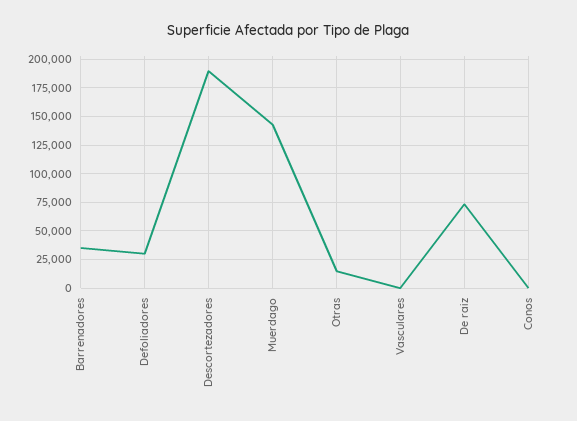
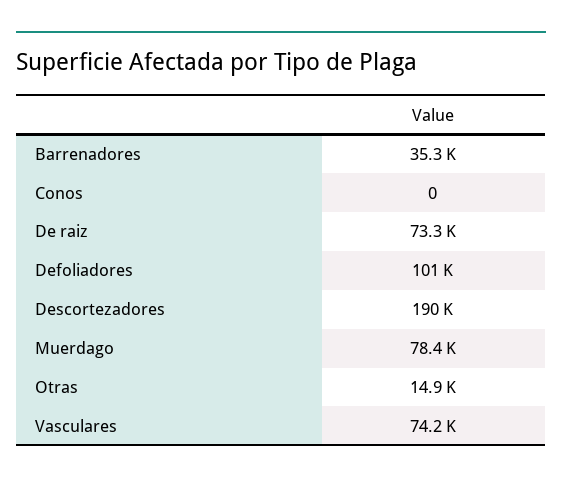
  {
    "Barrenadores": 35300,
-   "Defoliadores": 25000,
+   "Defoliadores": 101000,
    "Descortezadores": 190000,
-   "Muerdago": 150000,
+   "Muerdago": 78400,
    "Otras": 14900,
-   "Vasculares": 0,
+   "Vasculares": 74200,
    "De raiz": 73300,
    "Conos": 0
  }

